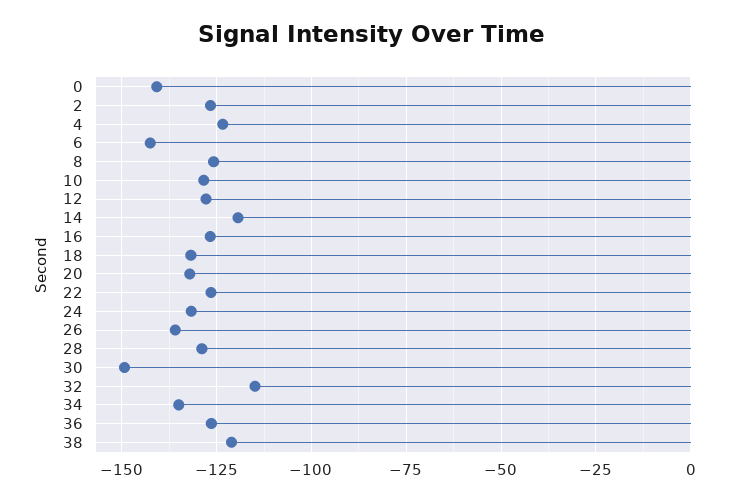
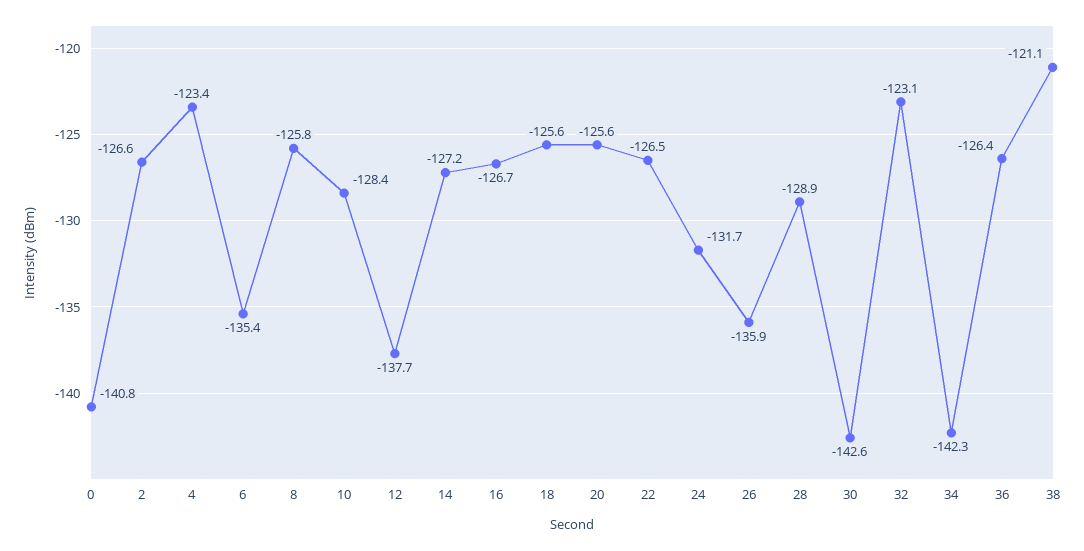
  {
    "0": -140.8,
    "2": -126.6,
    "4": -123.4,
-   "6": -142.5,
+   "6": -135.4,
    "8": -125.8,
    "10": -128.4,
-   "12": -127.5,
+   "12": -137.7,
-   "14": -120,
+   "14": -127.2,
    "16": -126.7,
-   "18": -132.5,
+   "18": -125.6,
-   "20": -132.5,
+   "20": -125.6,
    "22": -126.5,
    "24": -131.7,
    "26": -135.9,
    "28": -128.9,
-   "30": -150,
+   "30": -142.6,
-   "32": -115,
+   "32": -123.1,
-   "34": -135,
+   "34": -142.3,
    "36": -126.4,
    "38": -121.1
  }

